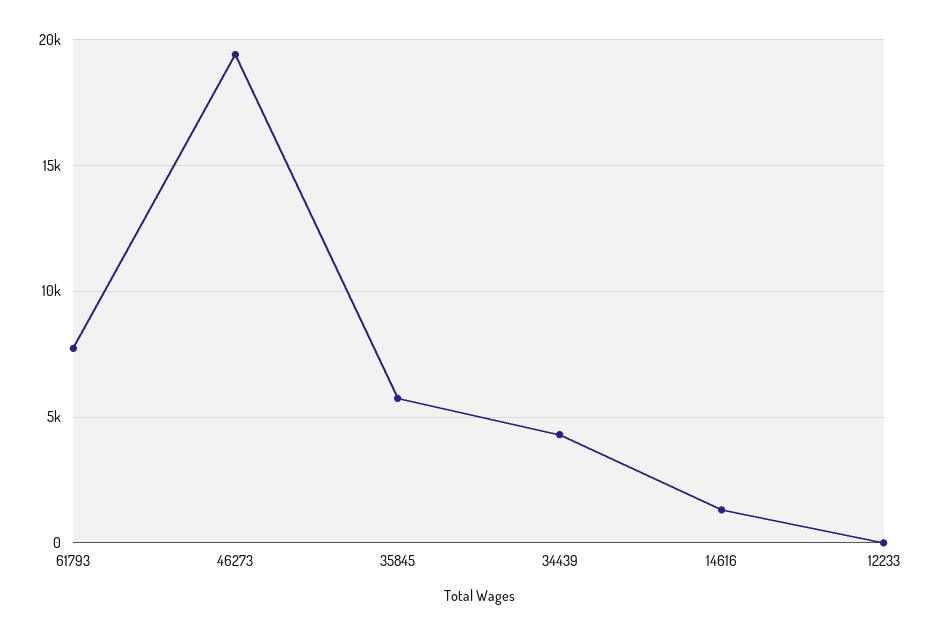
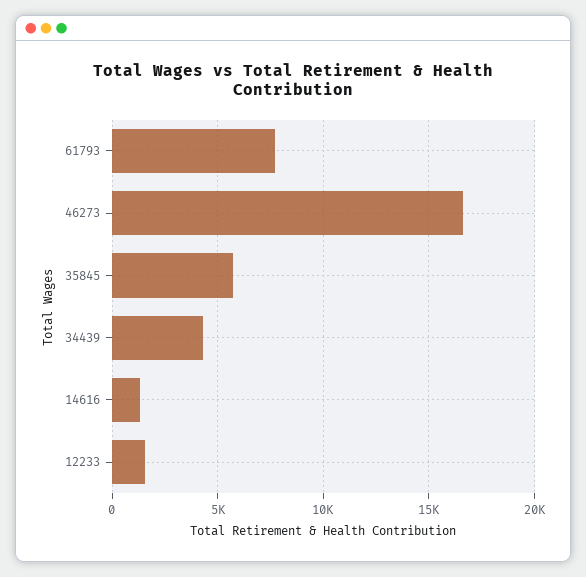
  {
    "61793": 7500,
-   "46273": 19500,
+   "46273": 16500,
    "35845": 5500,
    "34439": 4500,
    "14616": 1500,
-   "12233": 0
+   "12233": 1500
  }

